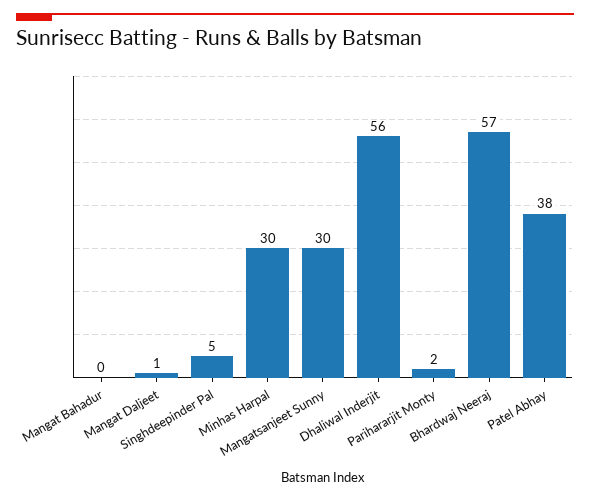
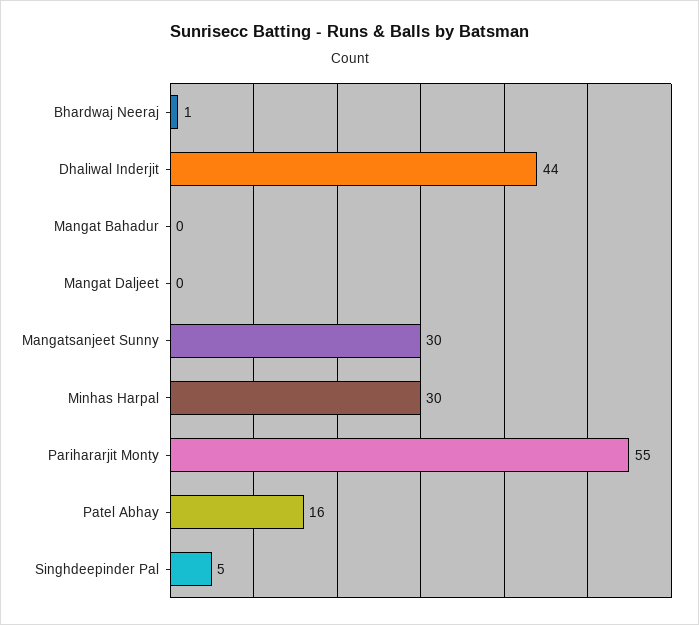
  {
    "Mangat Bahadur": 0,
-   "Mangat Daljeet": 1,
+   "Mangat Daljeet": 0,
    "Singhdeepinder Pal": 5,
    "Minhas Harpal": 30,
    "Mangatsanjeet Sunny": 30,
-   "Dhaliwal Inderjit": 56,
+   "Dhaliwal Inderjit": 44,
-   "Parihararjit Monty": 2,
+   "Parihararjit Monty": 55,
-   "Bhardwaj Neeraj": 57,
+   "Bhardwaj Neeraj": 1,
-   "Patel Abhay": 38
+   "Patel Abhay": 16
  }

